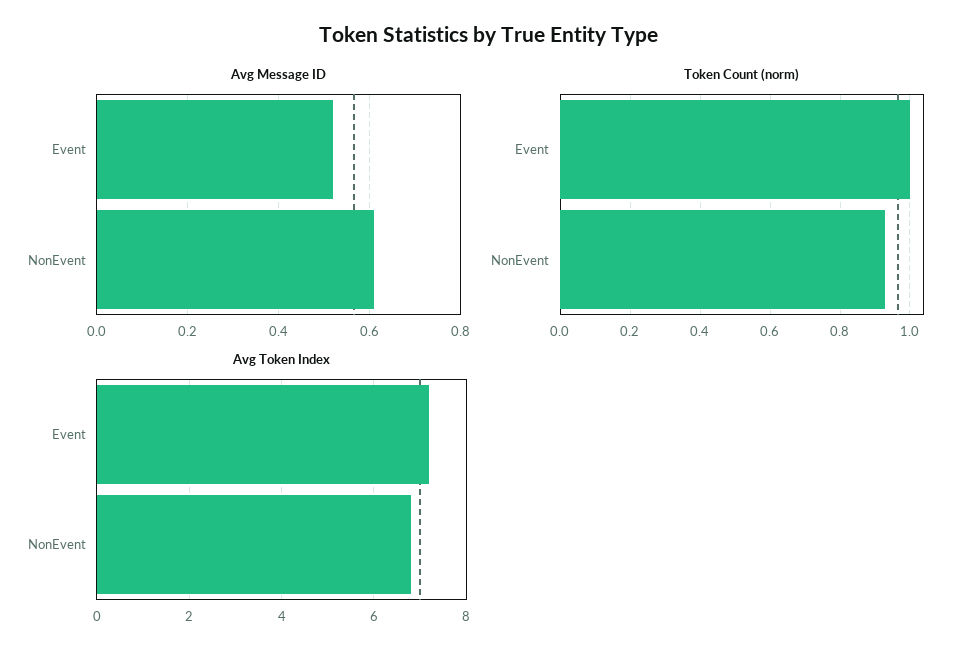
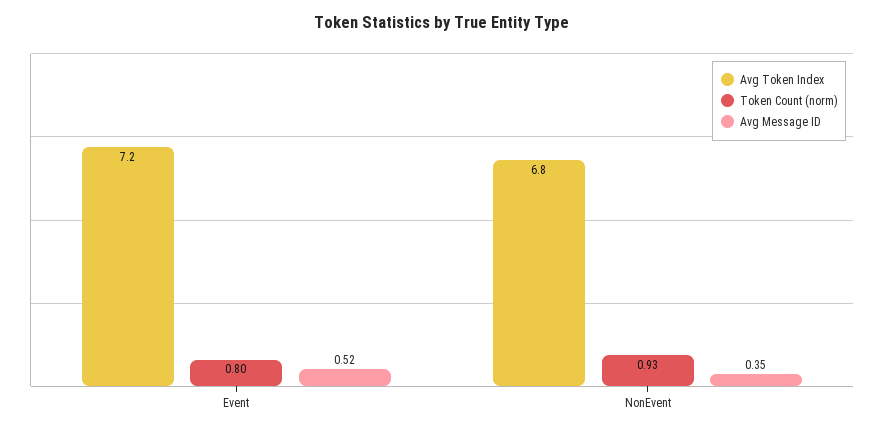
  {
    "Avg Message ID": {
      "Event": 0.52,
-     "NonEvent": 0.6
+     "NonEvent": 0.35
    },
    "Token Count (norm)": {
-     "Event": 1,
+     "Event": 0.8,
      "NonEvent": 0.93
    },
    "Avg Token Index": {
      "Event": 7.2,
      "NonEvent": 6.8
    }
  }

